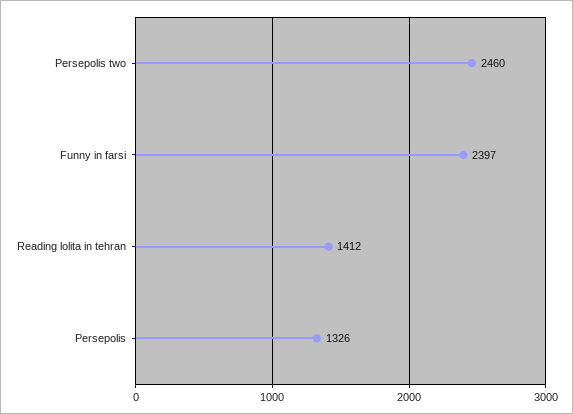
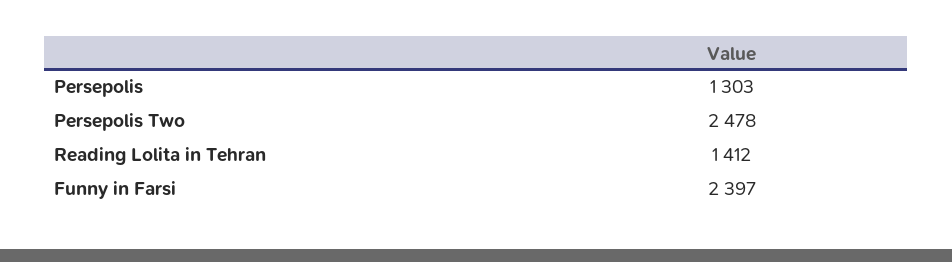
  {
-   "Persepolis two": 2460,
+   "Persepolis two": 2478,
    "Funny in farsi": 2397,
    "Reading lolita in tehran": 1412,
-   "Persepolis": 1326
+   "Persepolis": 1303
  }

